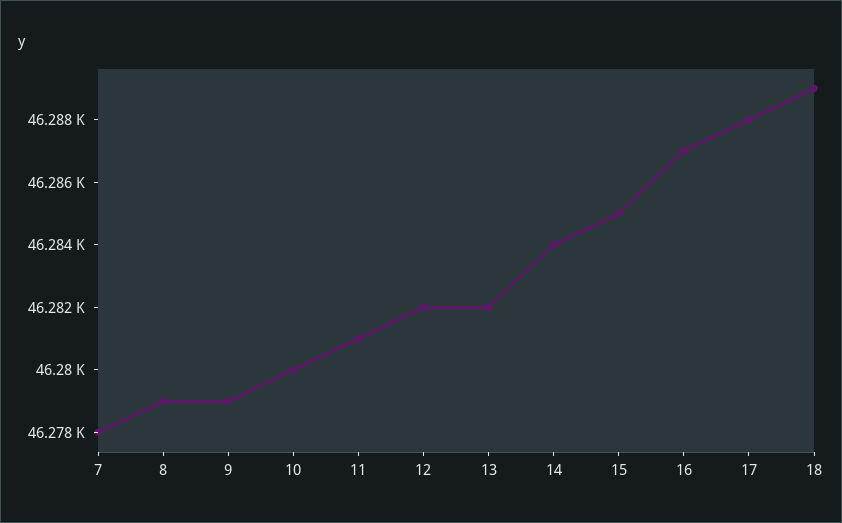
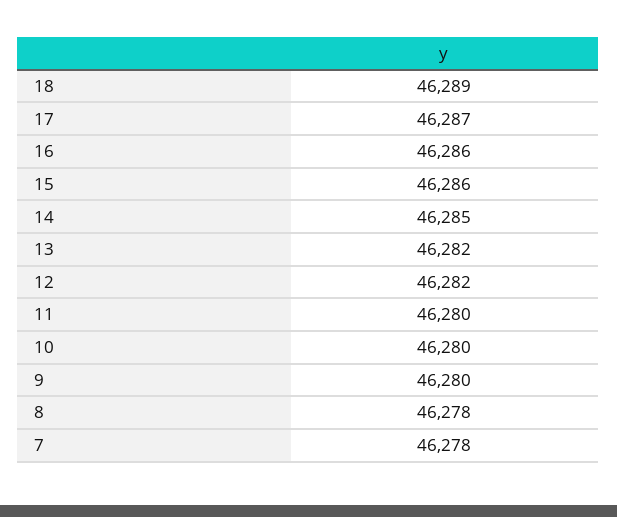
  {
    "7": 46278,
-   "8": 46279,
+   "8": 46278,
-   "9": 46279,
+   "9": 46280,
    "10": 46280,
-   "11": 46281,
+   "11": 46280,
    "12": 46282,
    "13": 46282,
-   "14": 46284,
+   "14": 46285,
-   "15": 46285,
+   "15": 46286,
-   "16": 46287,
+   "16": 46286,
-   "17": 46288,
+   "17": 46287,
    "18": 46289
  }

